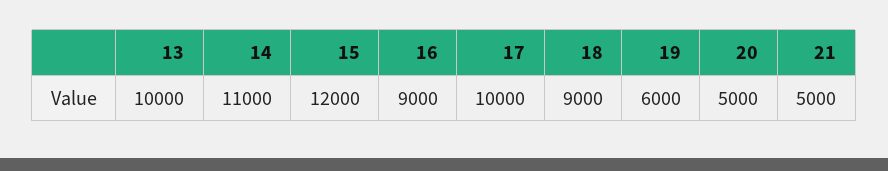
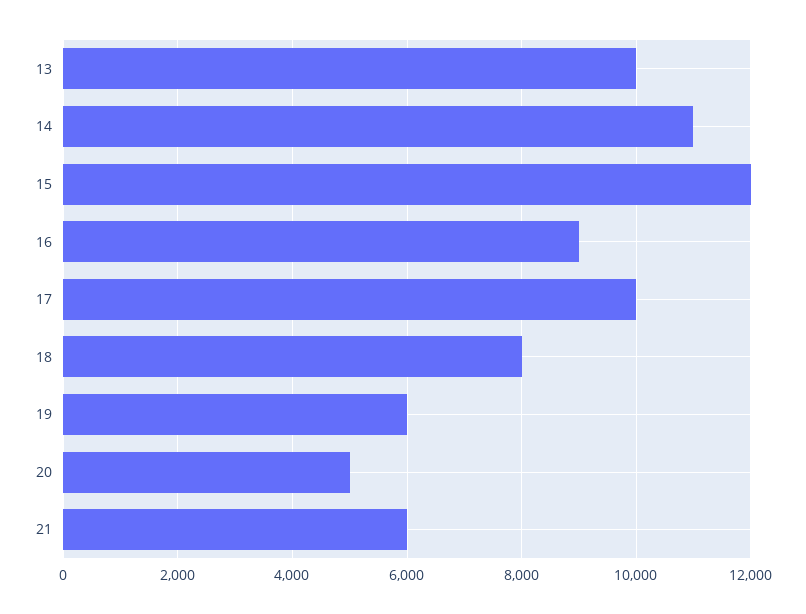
  {
    "13": 10000,
    "14": 11000,
    "15": 12000,
    "16": 9000,
    "17": 10000,
-   "18": 9000,
+   "18": 8000,
    "19": 6000,
    "20": 5000,
-   "21": 5000
+   "21": 6000
  }

